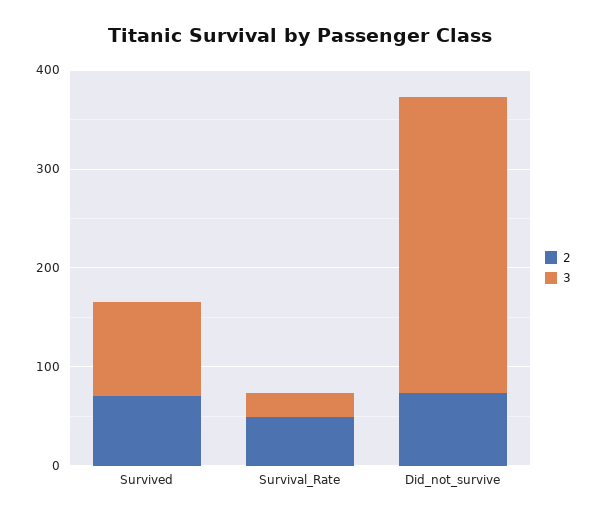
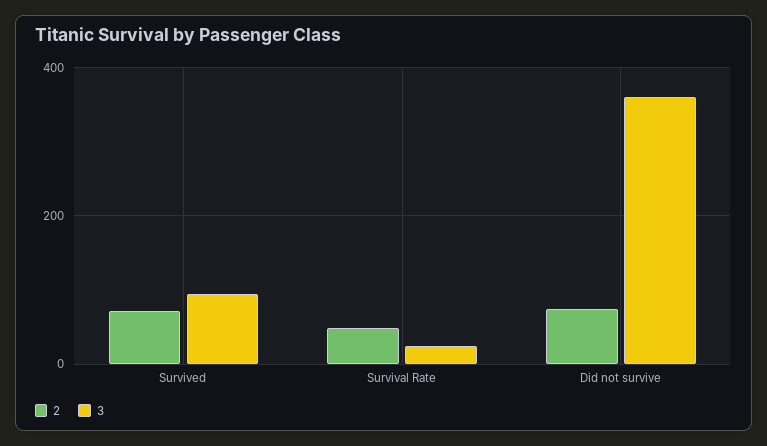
  {
    "2": {
      "Survived": 80,
      "Survival_Rate": 40,
      "Did_not_survive": 80
    },
    "3": {
      "Survived": 100,
      "Survival_Rate": 20,
-     "Did_not_survive": 300
+     "Did_not_survive": 360
    }
  }

